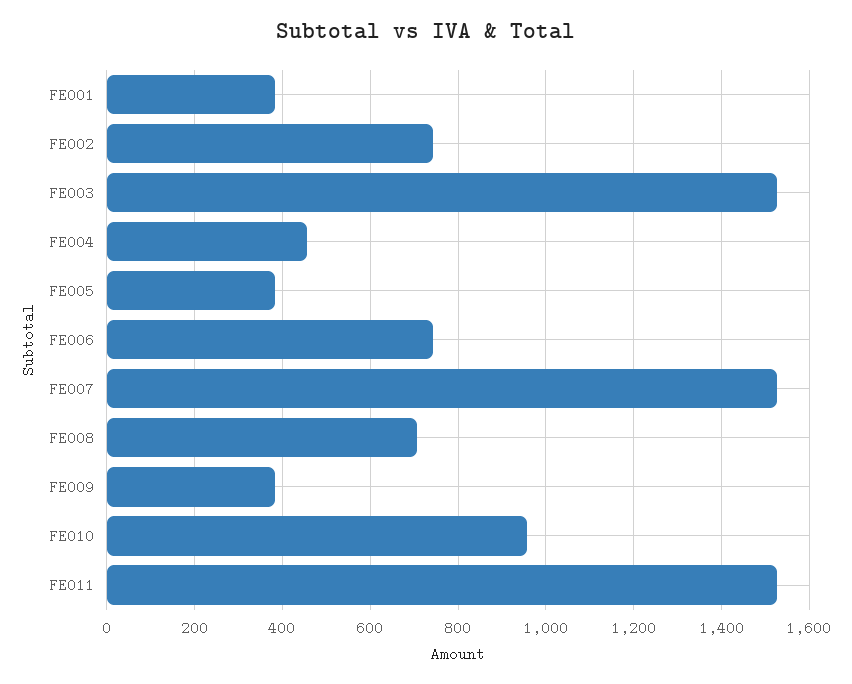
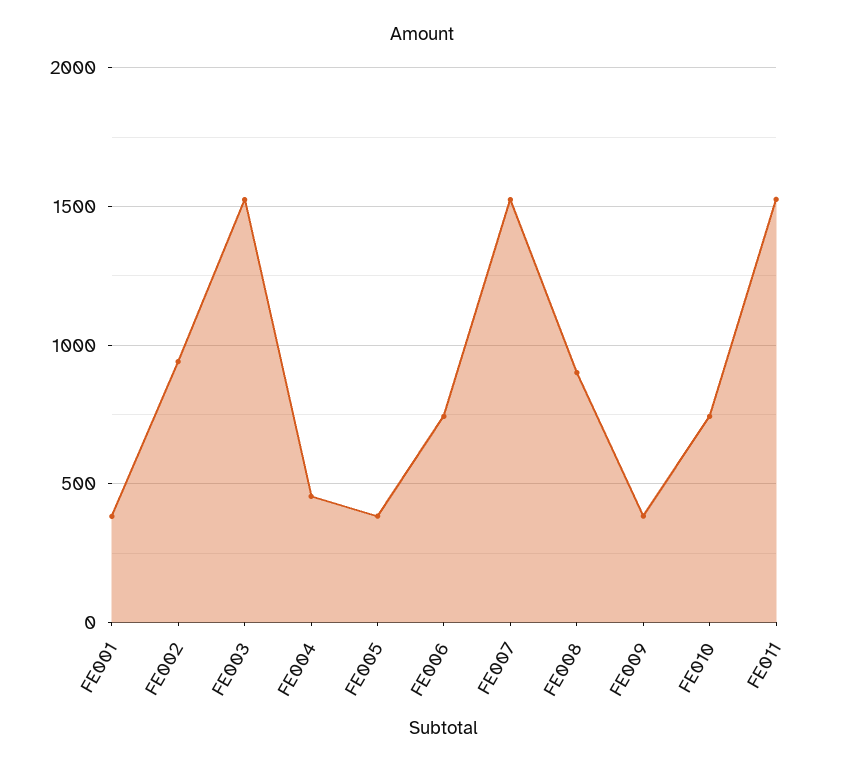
  {
    "FE001": 380,
-   "FE002": 740,
+   "FE002": 950,
    "FE003": 1520,
    "FE004": 460,
    "FE005": 380,
    "FE006": 740,
    "FE007": 1520,
-   "FE008": 700,
+   "FE008": 900,
    "FE009": 380,
-   "FE010": 960,
+   "FE010": 750,
    "FE011": 1520
  }

